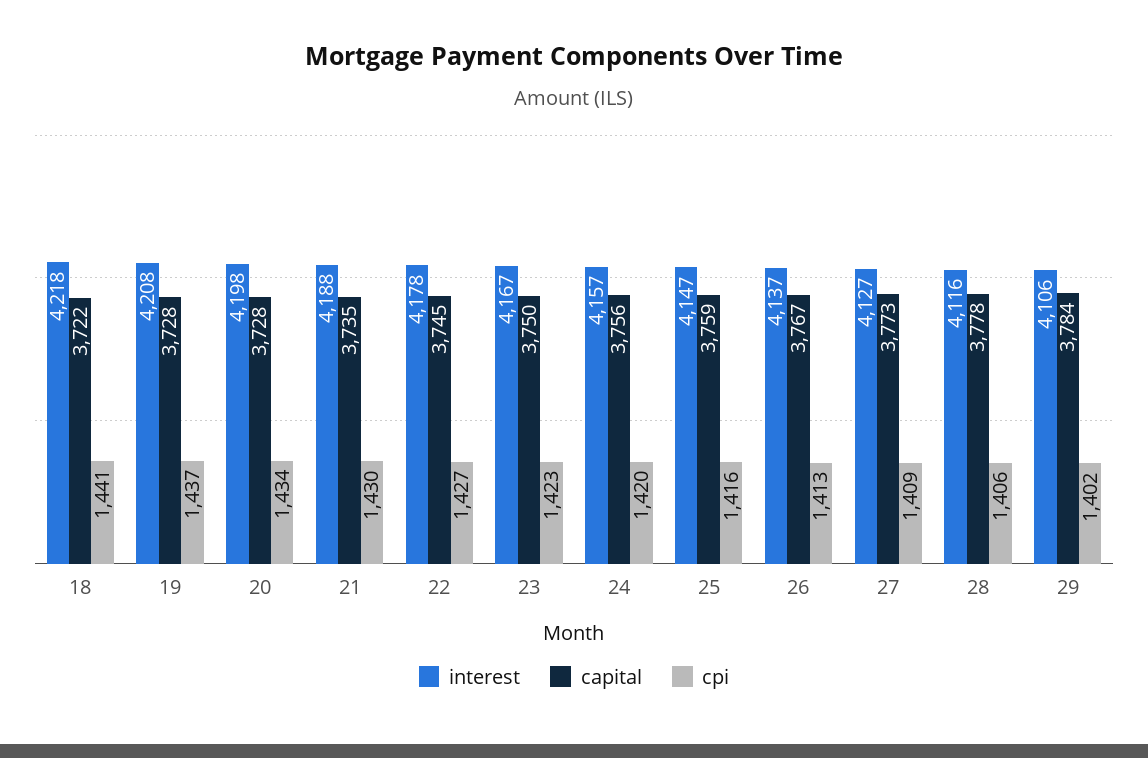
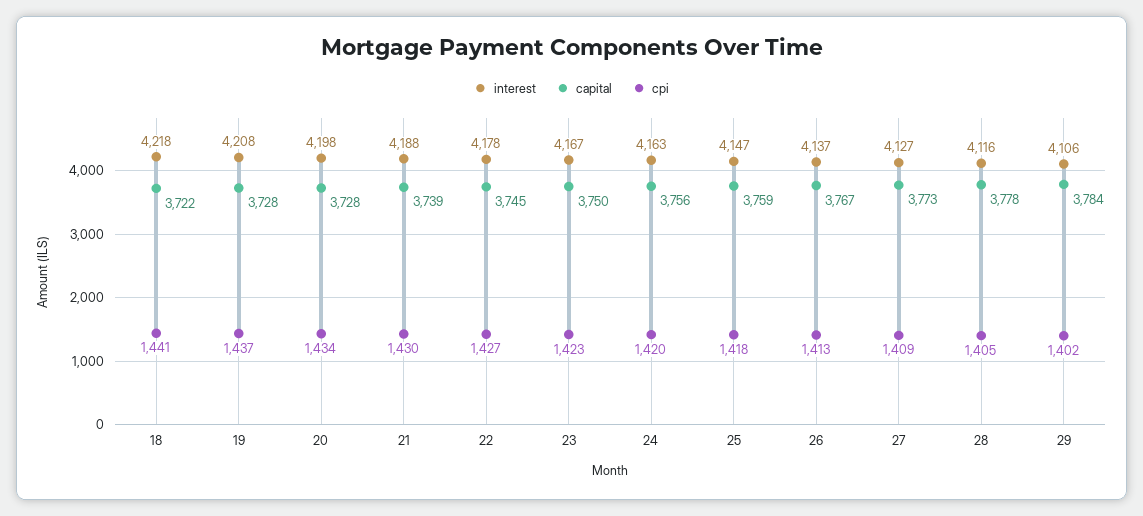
  {
    "interest": {
      "18": 4218,
      "19": 4208,
      "20": 4198,
      "21": 4188,
      "22": 4178,
      "23": 4167,
-     "24": 4157,
+     "24": 4163,
      "25": 4147,
      "26": 4137,
      "27": 4127,
      "28": 4116,
      "29": 4106
    },
    "capital": {
      "18": 3722,
      "19": 3728,
      "20": 3728,
-     "21": 3735,
+     "21": 3739,
      "22": 3745,
      "23": 3750,
      "24": 3756,
      "25": 3759,
      "26": 3767,
      "27": 3773,
      "28": 3778,
      "29": 3784
    },
    "cpi": {
      "18": 1441,
      "19": 1437,
      "20": 1434,
      "21": 1430,
      "22": 1427,
      "23": 1423,
      "24": 1420,
-     "25": 1416,
+     "25": 1418,
      "26": 1413,
      "27": 1409,
-     "28": 1406,
+     "28": 1405,
      "29": 1402
    }
  }

